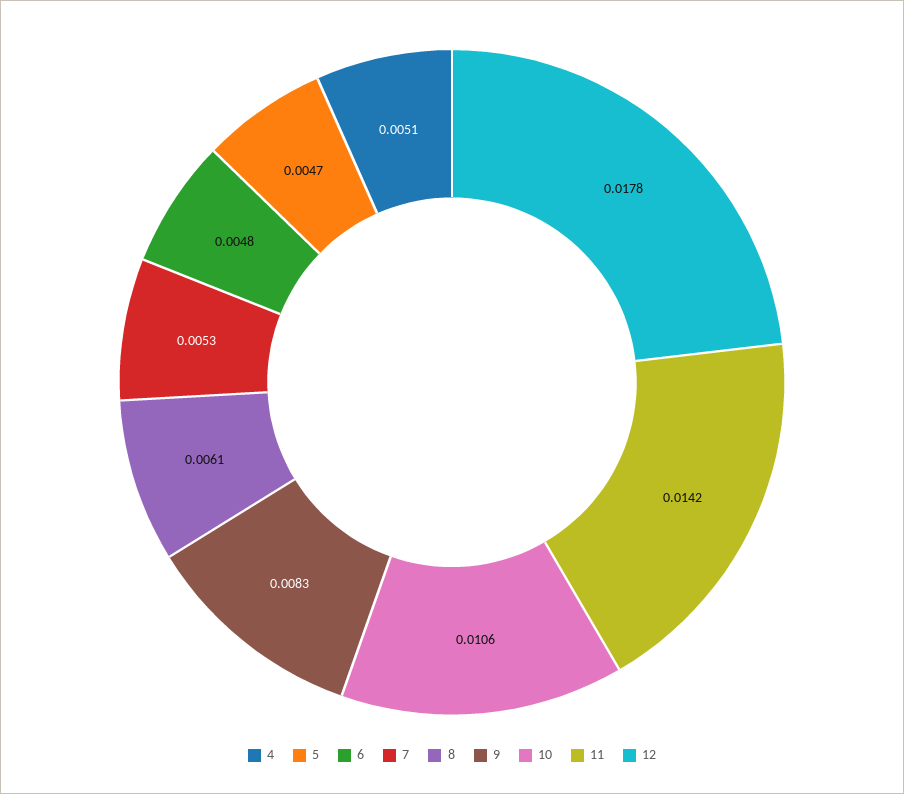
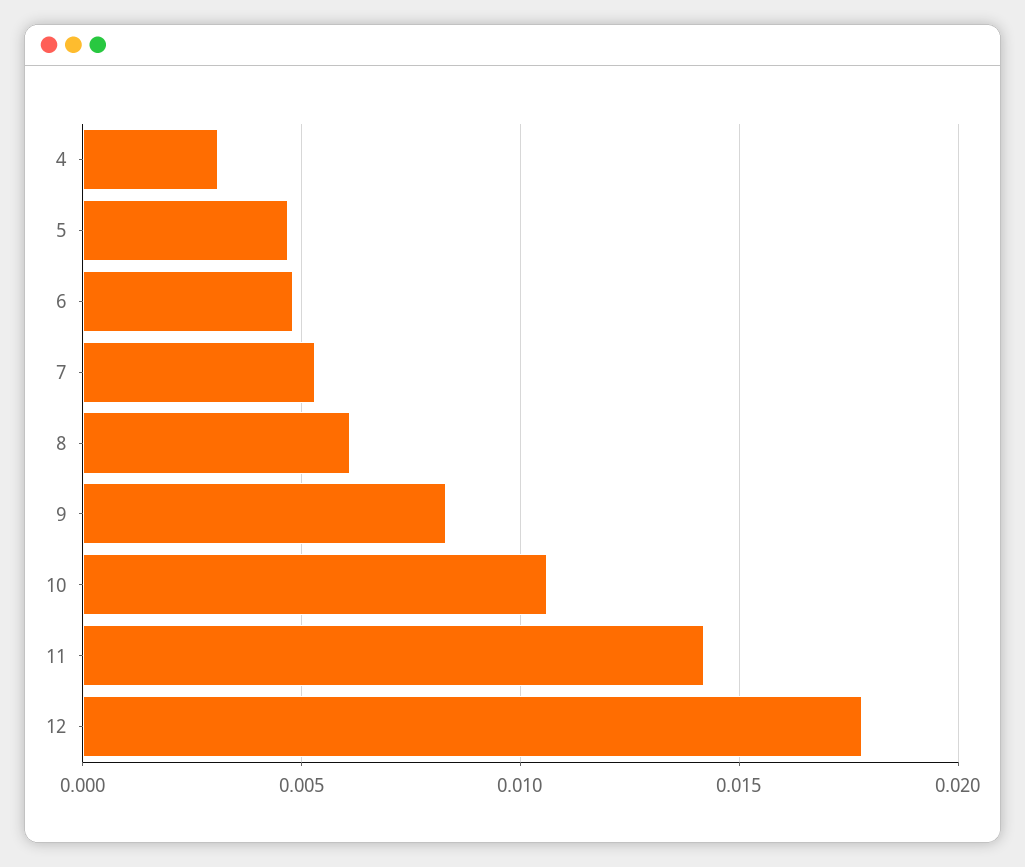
  {
-   "4": 0.0051,
+   "4": 0.003,
    "5": 0.0047,
    "6": 0.0048,
    "7": 0.0053,
    "8": 0.0061,
    "9": 0.0083,
    "10": 0.0106,
    "11": 0.0142,
    "12": 0.0178
  }

